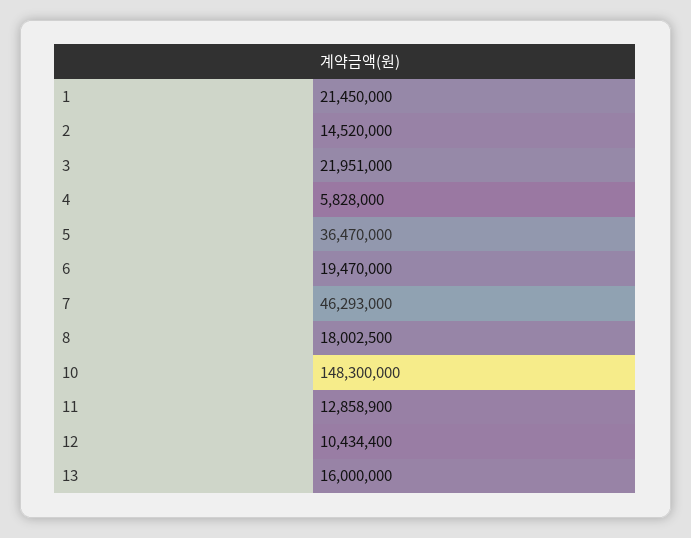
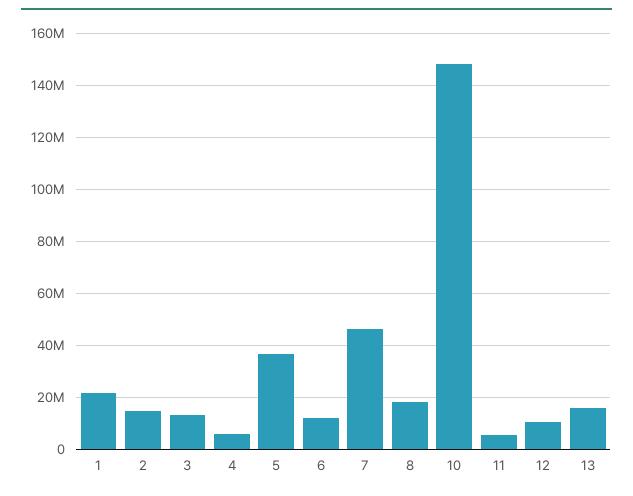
  {
    "1": 21450000,
    "2": 14520000,
-   "3": 21951000,
+   "3": 12500000,
    "4": 5828000,
    "5": 36470000,
-   "6": 19470000,
+   "6": 12500000,
    "7": 46293000,
    "8": 18002500,
    "10": 148300000,
-   "11": 12858900,
+   "11": 5000000,
    "12": 10434400,
    "13": 16000000
  }

